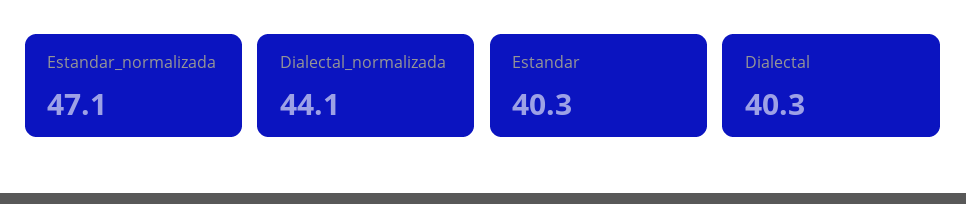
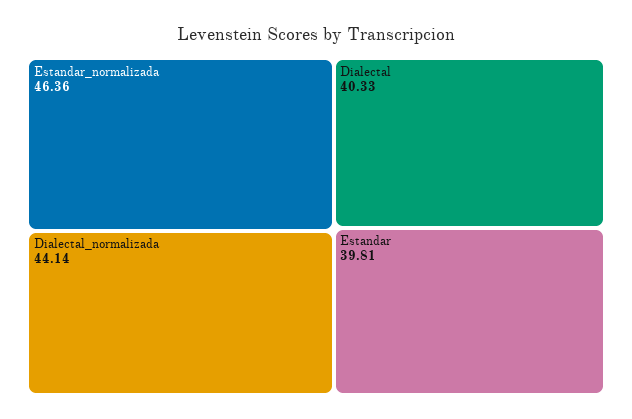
  {
-   "Estandar_normalizada": 47.1,
+   "Estandar_normalizada": 46.36,
    "Dialectal_normalizada": 44.14,
-   "Estandar": 40.3,
+   "Estandar": 39.81,
    "Dialectal": 40.33
  }

